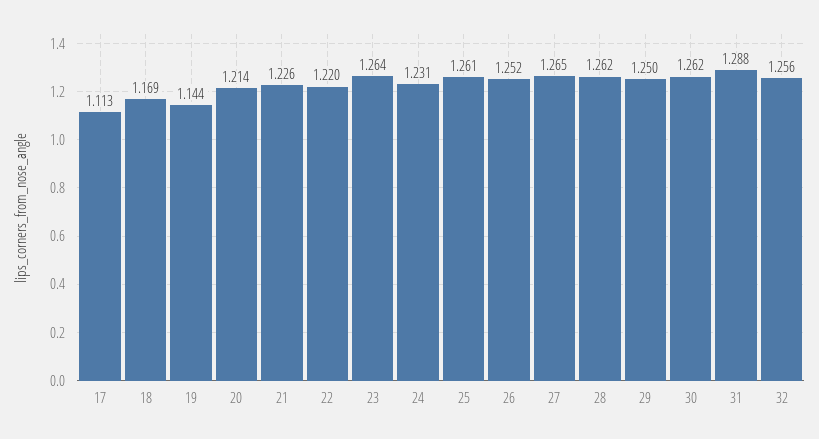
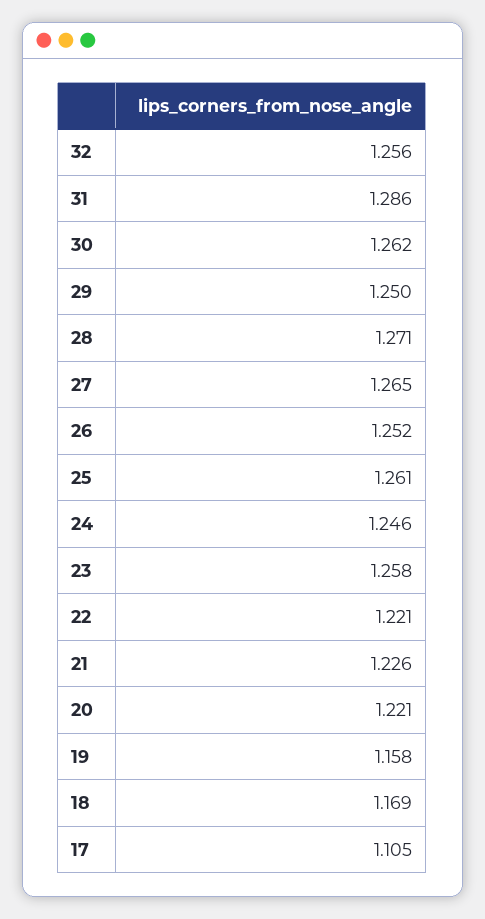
  {
-   "17": 1.113,
+   "17": 1.105,
    "18": 1.169,
-   "19": 1.144,
+   "19": 1.158,
-   "20": 1.214,
+   "20": 1.221,
    "21": 1.226,
-   "22": 1.22,
+   "22": 1.221,
-   "23": 1.264,
+   "23": 1.258,
-   "24": 1.231,
+   "24": 1.246,
    "25": 1.261,
    "26": 1.252,
    "27": 1.265,
-   "28": 1.262,
+   "28": 1.271,
    "29": 1.25,
    "30": 1.262,
-   "31": 1.288,
+   "31": 1.286,
    "32": 1.256
  }

